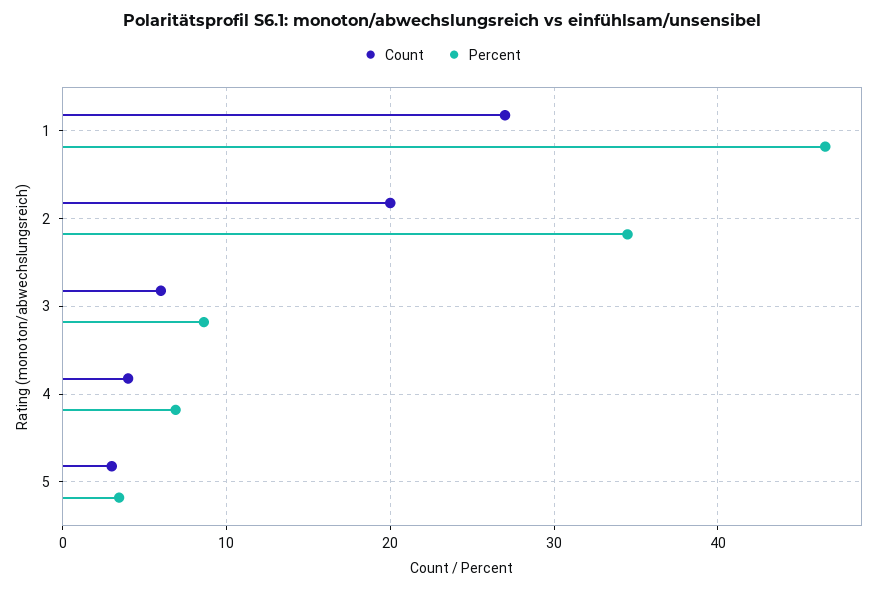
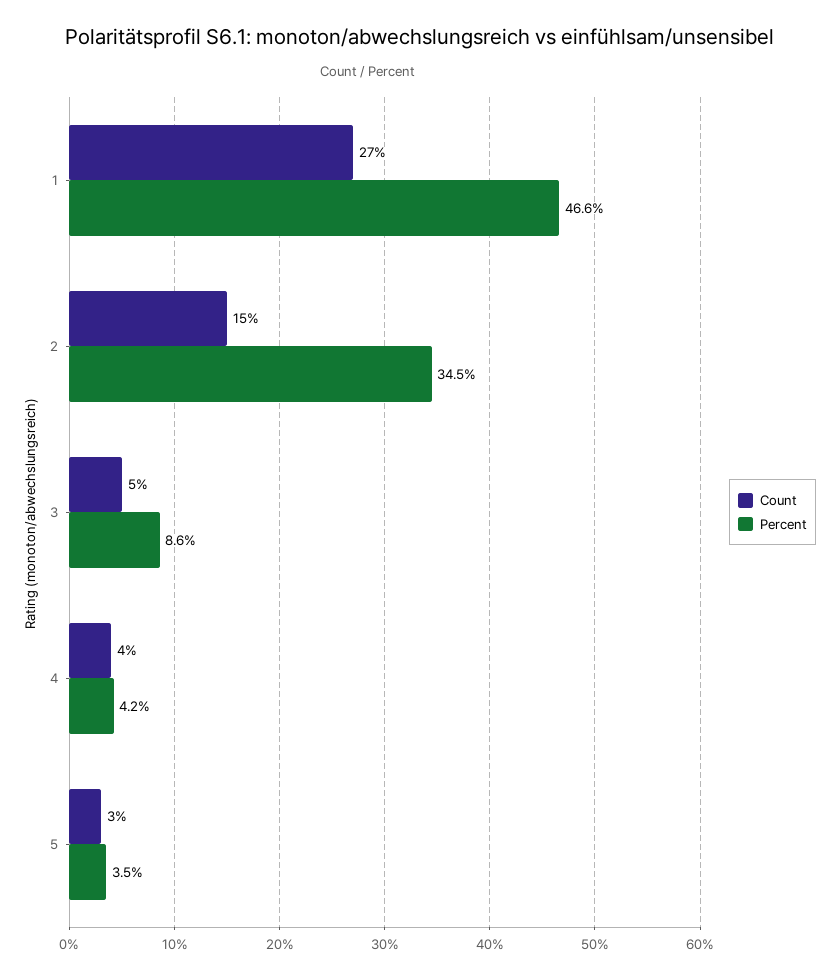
  {
    "Count": {
      "1": 27,
-     "2": 20,
+     "2": 15,
-     "3": 6,
+     "3": 5,
      "4": 4,
      "5": 3
    },
    "Percent": {
      "1": 46.6,
      "2": 34.5,
      "3": 8.6,
-     "4": 7,
+     "4": 4.2,
      "5": 3.5
    }
  }

